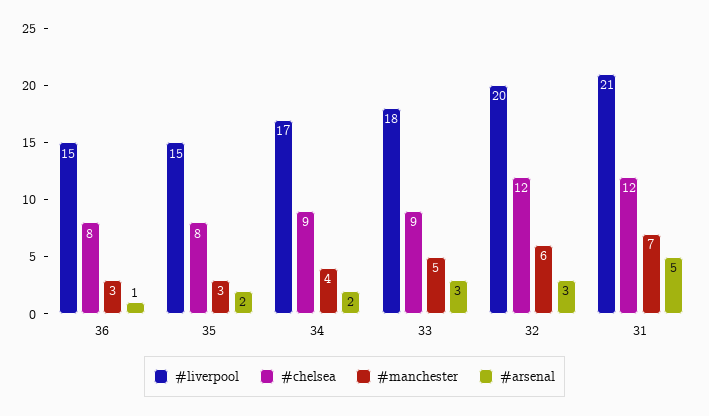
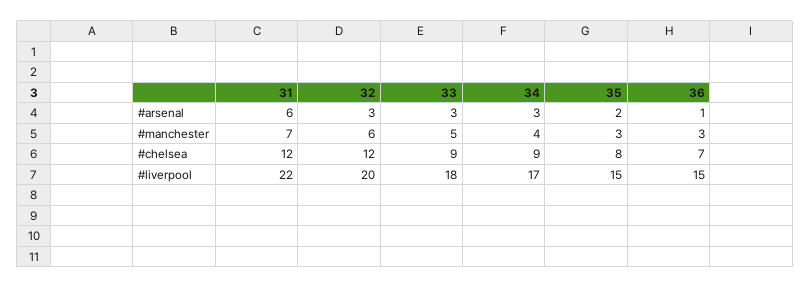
  {
    "#liverpool": {
      "36": 15,
      "35": 15,
      "34": 17,
      "33": 18,
      "32": 20,
-     "31": 21
+     "31": 22
    },
    "#chelsea": {
-     "36": 8,
+     "36": 7,
      "35": 8,
      "34": 9,
      "33": 9,
      "32": 12,
      "31": 12
    },
    "#manchester": {
      "36": 3,
      "35": 3,
      "34": 4,
      "33": 5,
      "32": 6,
      "31": 7
    },
    "#arsenal": {
      "36": 1,
      "35": 2,
-     "34": 2,
+     "34": 3,
      "33": 3,
      "32": 3,
-     "31": 5
+     "31": 6
    }
  }

